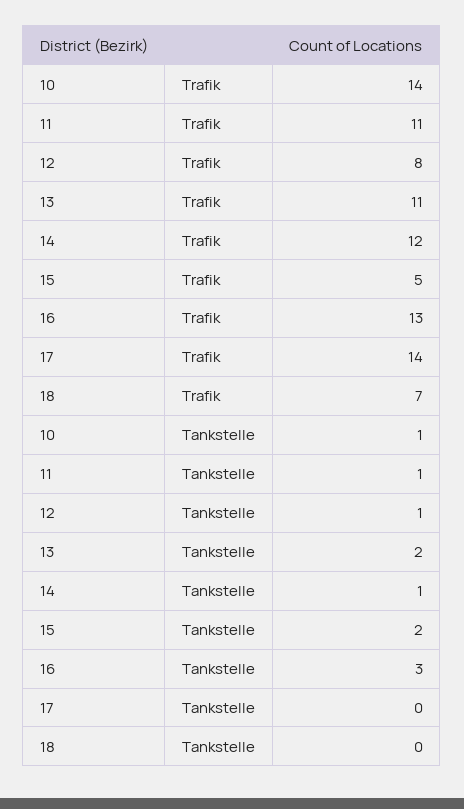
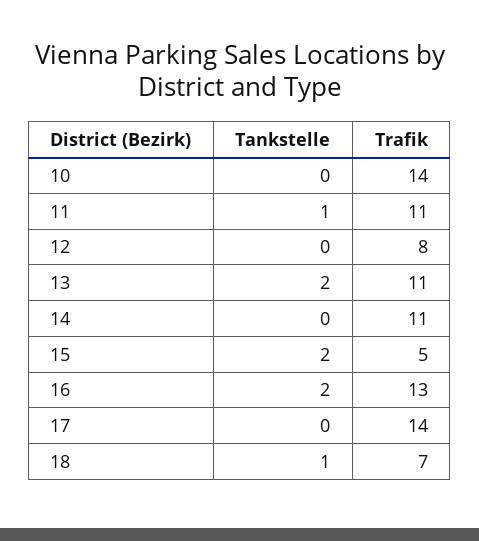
  {
    "10": {
      "Trafik": 14,
-     "Tankstelle": 1
+     "Tankstelle": 0
    },
    "11": {
      "Trafik": 11,
      "Tankstelle": 1
    },
    "12": {
      "Trafik": 8,
-     "Tankstelle": 1
+     "Tankstelle": 0
    },
    "13": {
      "Trafik": 11,
      "Tankstelle": 2
    },
    "14": {
-     "Trafik": 12,
+     "Trafik": 11,
-     "Tankstelle": 1
+     "Tankstelle": 0
    },
    "15": {
      "Trafik": 5,
      "Tankstelle": 2
    },
    "16": {
      "Trafik": 13,
-     "Tankstelle": 3
+     "Tankstelle": 2
    },
    "17": {
      "Trafik": 14,
      "Tankstelle": 0
    },
    "18": {
      "Trafik": 7,
-     "Tankstelle": 0
+     "Tankstelle": 1
    }
  }

